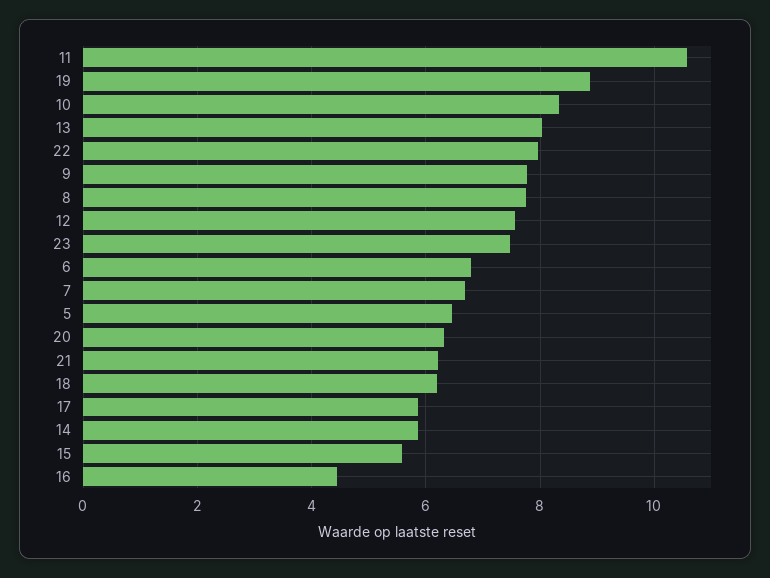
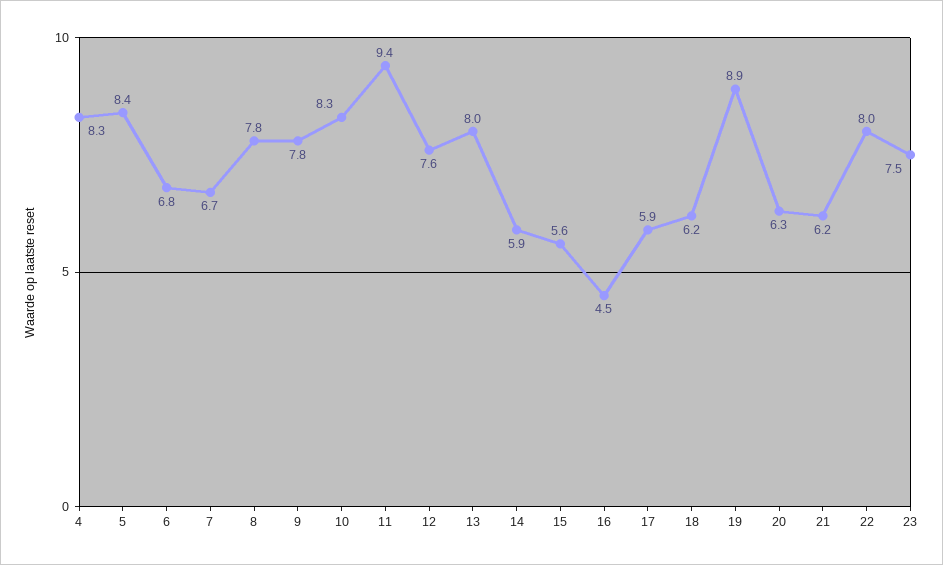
  {
-   "11": 10.6,
+   "11": 9.4,
    "19": 8.9,
    "10": 8.3,
    "13": 8,
    "22": 8,
    "9": 7.8,
    "8": 7.8,
    "12": 7.6,
    "23": 7.5,
    "6": 6.8,
    "7": 6.7,
-   "5": 6.4,
+   "5": 8.4,
    "20": 6.3,
    "21": 6.2,
    "18": 6.2,
    "17": 5.9,
    "14": 5.9,
    "15": 5.6,
-   "16": 4.5
+   "16": 4.5,
+   "4": 8.3
  }

